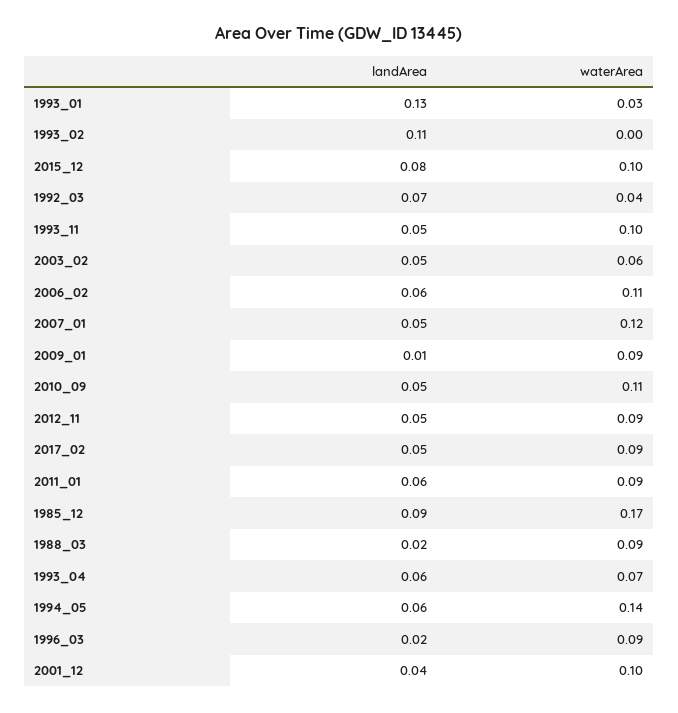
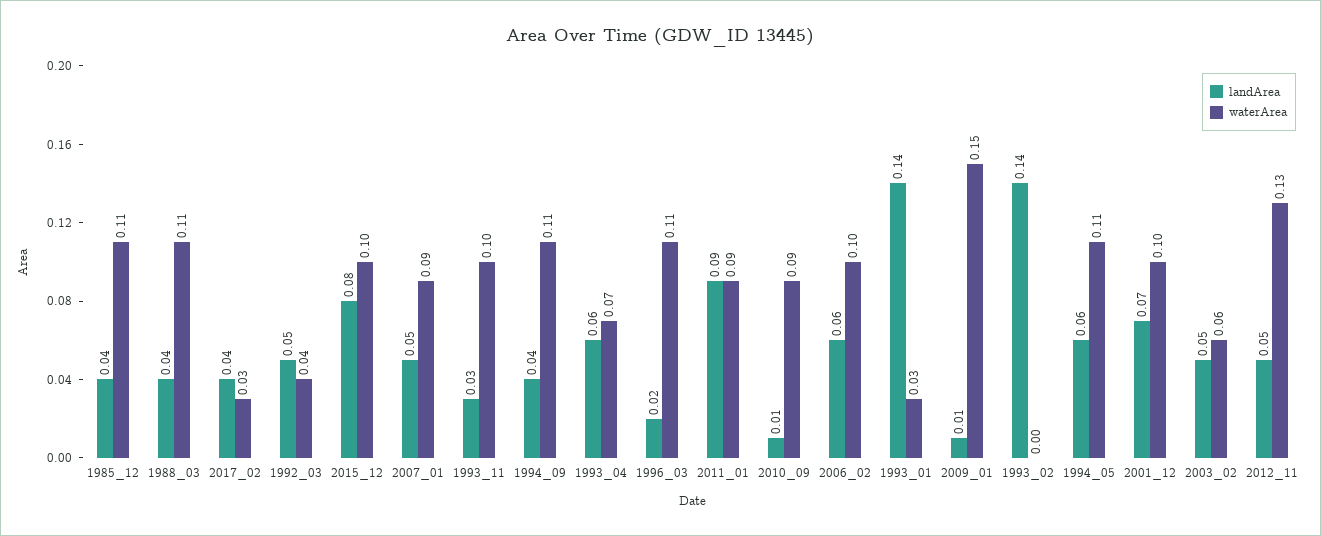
  {
    "landArea": {
-     "1993_01": 0.13,
+     "1993_01": 0.14,
-     "1993_02": 0.11,
+     "1993_02": 0.14,
      "2015_12": 0.08,
-     "1992_03": 0.07,
+     "1992_03": 0.05,
-     "1993_11": 0.05,
+     "1993_11": 0.03,
      "2003_02": 0.05,
      "2006_02": 0.06,
      "2007_01": 0.05,
      "2009_01": 0.01,
-     "2010_09": 0.05,
+     "2010_09": 0.01,
      "2012_11": 0.05,
-     "2017_02": 0.05,
+     "2017_02": 0.04,
-     "2011_01": 0.06,
+     "2011_01": 0.09,
-     "1985_12": 0.09,
+     "1985_12": 0.04,
-     "1988_03": 0.02,
+     "1988_03": 0.04,
      "1993_04": 0.06,
      "1994_05": 0.06,
      "1996_03": 0.02,
-     "2001_12": 0.04
+     "2001_12": 0.07,
+     "1994_09": 0.04
    },
    "waterArea": {
      "1993_01": 0.03,
      "1993_02": 0,
      "2015_12": 0.1,
      "1992_03": 0.04,
      "1993_11": 0.1,
      "2003_02": 0.06,
-     "2006_02": 0.11,
+     "2006_02": 0.1,
-     "2007_01": 0.12,
+     "2007_01": 0.09,
-     "2009_01": 0.09,
+     "2009_01": 0.15,
-     "2010_09": 0.11,
+     "2010_09": 0.09,
-     "2012_11": 0.09,
+     "2012_11": 0.13,
-     "2017_02": 0.09,
+     "2017_02": 0.03,
      "2011_01": 0.09,
-     "1985_12": 0.17,
+     "1985_12": 0.11,
-     "1988_03": 0.09,
+     "1988_03": 0.11,
      "1993_04": 0.07,
-     "1994_05": 0.14,
+     "1994_05": 0.11,
-     "1996_03": 0.09,
+     "1996_03": 0.11,
-     "2001_12": 0.1
+     "2001_12": 0.1,
+     "1994_09": 0.11
    }
  }

